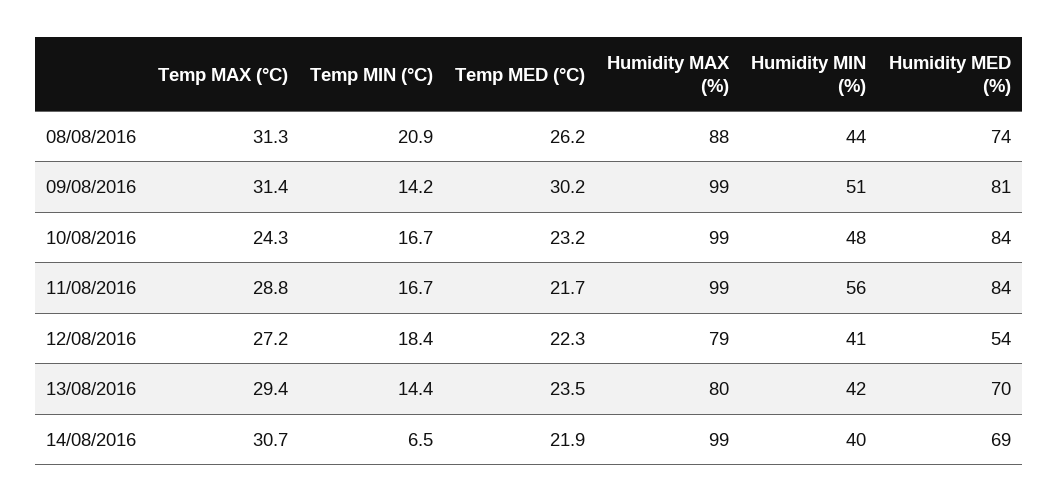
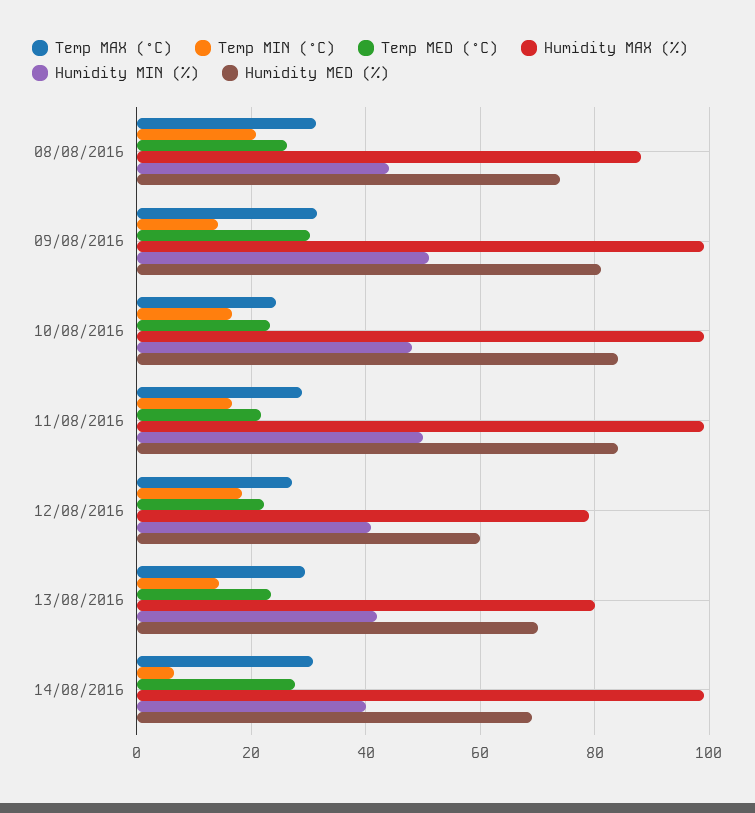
  {
    "Temp MAX (°C)": {
      "08/08/2016": 31.3,
      "09/08/2016": 31.4,
      "10/08/2016": 24.3,
      "11/08/2016": 28.8,
      "12/08/2016": 27.2,
      "13/08/2016": 29.4,
      "14/08/2016": 30.7
    },
    "Temp MIN (°C)": {
      "08/08/2016": 20.9,
      "09/08/2016": 14.2,
      "10/08/2016": 16.7,
      "11/08/2016": 16.7,
      "12/08/2016": 18.4,
      "13/08/2016": 14.4,
      "14/08/2016": 6.5
    },
    "Temp MED (°C)": {
      "08/08/2016": 26.2,
      "09/08/2016": 30.2,
      "10/08/2016": 23.2,
      "11/08/2016": 21.7,
      "12/08/2016": 22.3,
      "13/08/2016": 23.5,
-     "14/08/2016": 21.9
+     "14/08/2016": 28
    },
    "Humidity MAX (%)": {
      "08/08/2016": 88,
      "09/08/2016": 99,
      "10/08/2016": 99,
      "11/08/2016": 99,
      "12/08/2016": 79,
      "13/08/2016": 80,
      "14/08/2016": 99
    },
    "Humidity MIN (%)": {
      "08/08/2016": 44,
      "09/08/2016": 51,
      "10/08/2016": 48,
-     "11/08/2016": 56,
+     "11/08/2016": 50,
      "12/08/2016": 41,
      "13/08/2016": 42,
      "14/08/2016": 40
    },
    "Humidity MED (%)": {
      "08/08/2016": 74,
      "09/08/2016": 81,
      "10/08/2016": 84,
      "11/08/2016": 84,
-     "12/08/2016": 54,
+     "12/08/2016": 60,
      "13/08/2016": 70,
      "14/08/2016": 69
    }
  }

